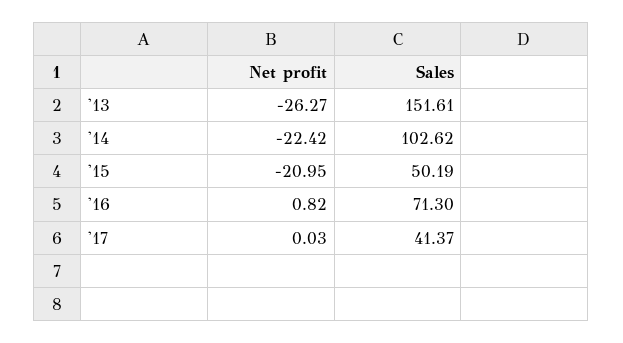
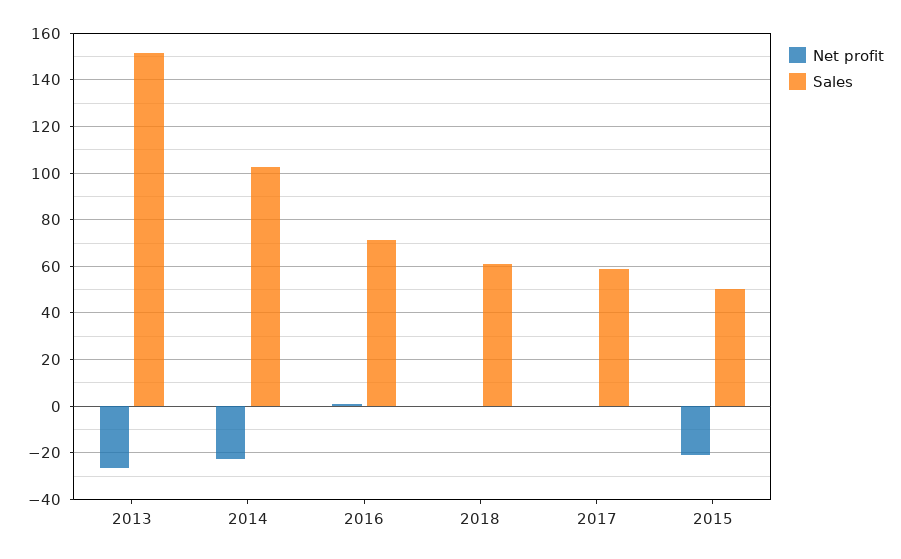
  {
    "Net profit": {
      "'13": -26.27,
      "'14": -22.42,
      "'15": -20.95,
      "'16": 0.82,
-     "'17": 0.03
+     "'17": 0.03,
+     "2018": 0
    },
    "Sales": {
      "'13": 151.61,
      "'14": 102.62,
      "'15": 50.19,
      "'16": 71.3,
-     "'17": 41.37
+     "'17": 60,
+     "2018": 60
    }
  }

